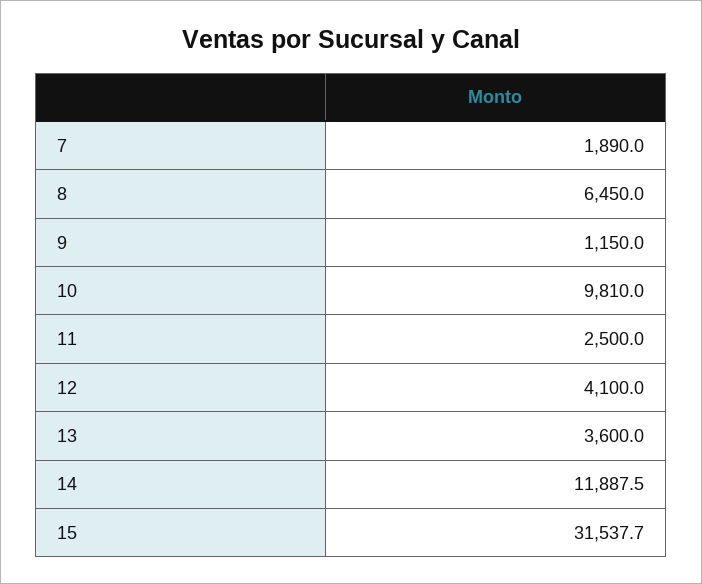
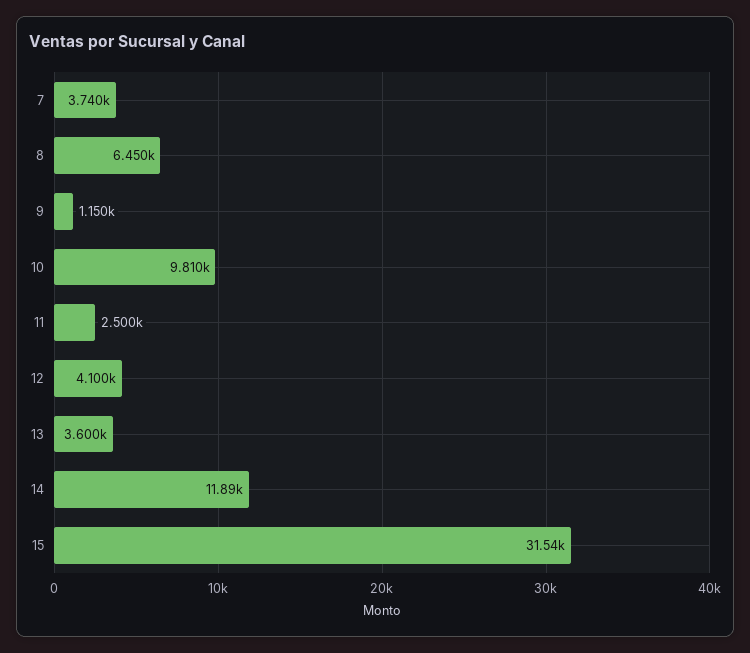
  {
-   "7": 1890,
+   "7": 3740,
    "8": 6450,
    "9": 1150,
    "10": 9810,
    "11": 2500,
    "12": 4100,
    "13": 3600,
    "14": 11887.5,
    "15": 31537.7
  }

